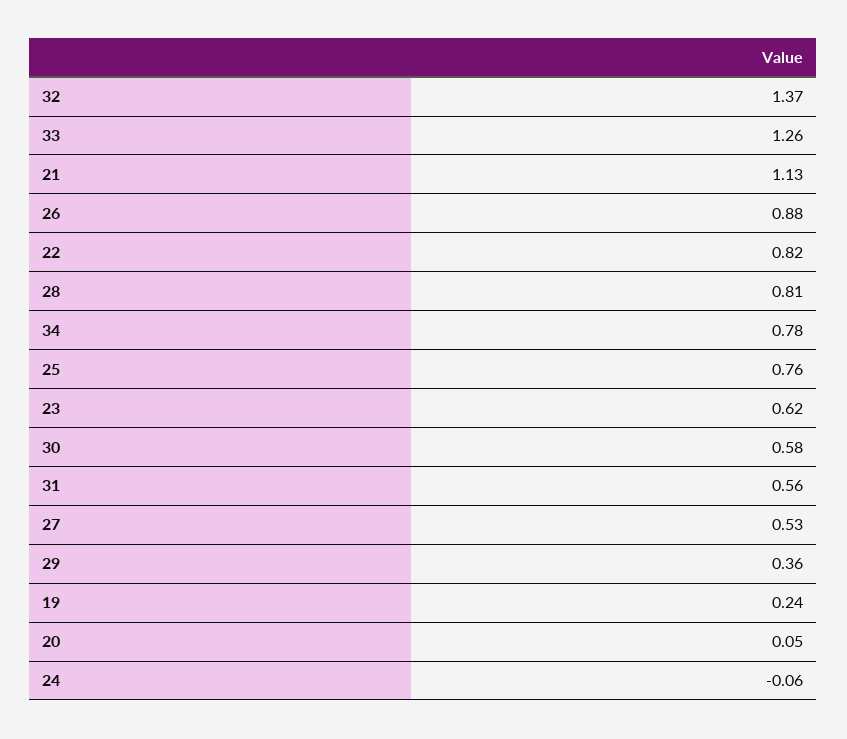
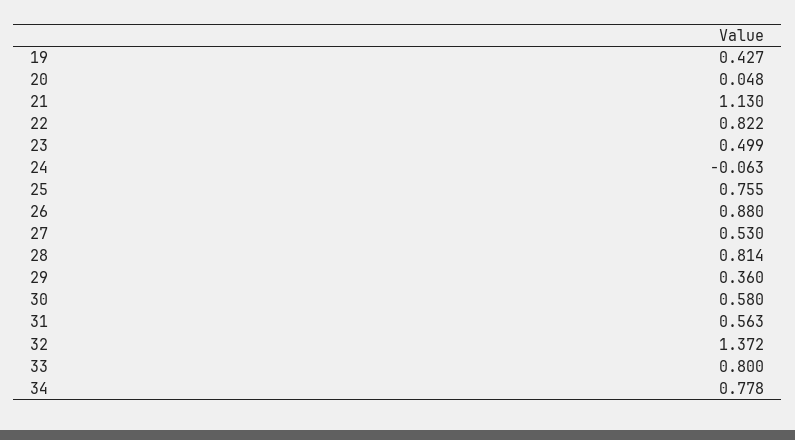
  {
    "32": 1.372,
-   "33": 1.26,
+   "33": 0.8,
    "21": 1.13,
    "26": 0.88,
    "22": 0.822,
    "28": 0.814,
    "34": 0.778,
    "25": 0.755,
-   "23": 0.62,
+   "23": 0.499,
    "30": 0.58,
    "31": 0.563,
    "27": 0.53,
    "29": 0.36,
-   "19": 0.24,
+   "19": 0.427,
    "20": 0.048,
    "24": -0.063
  }

